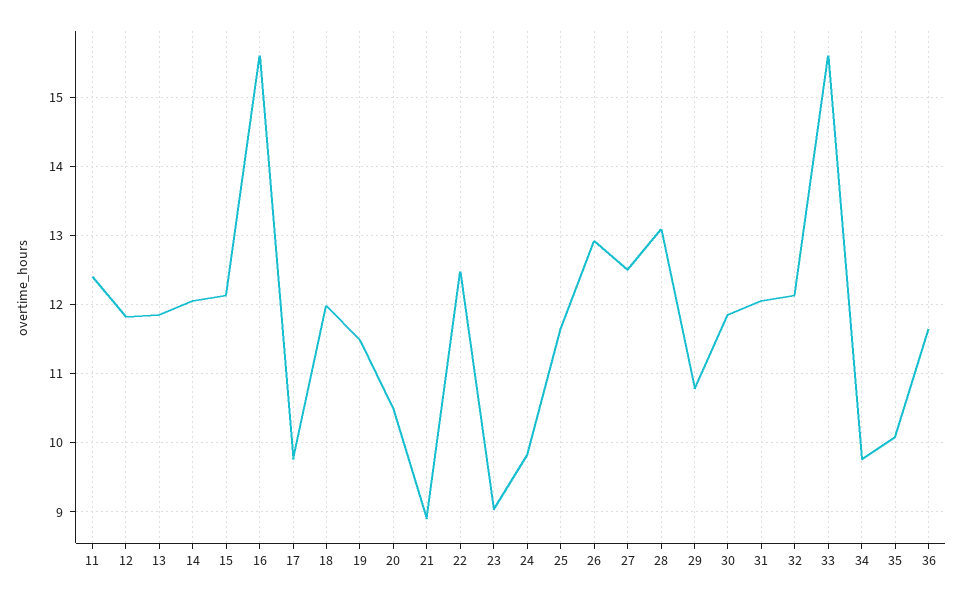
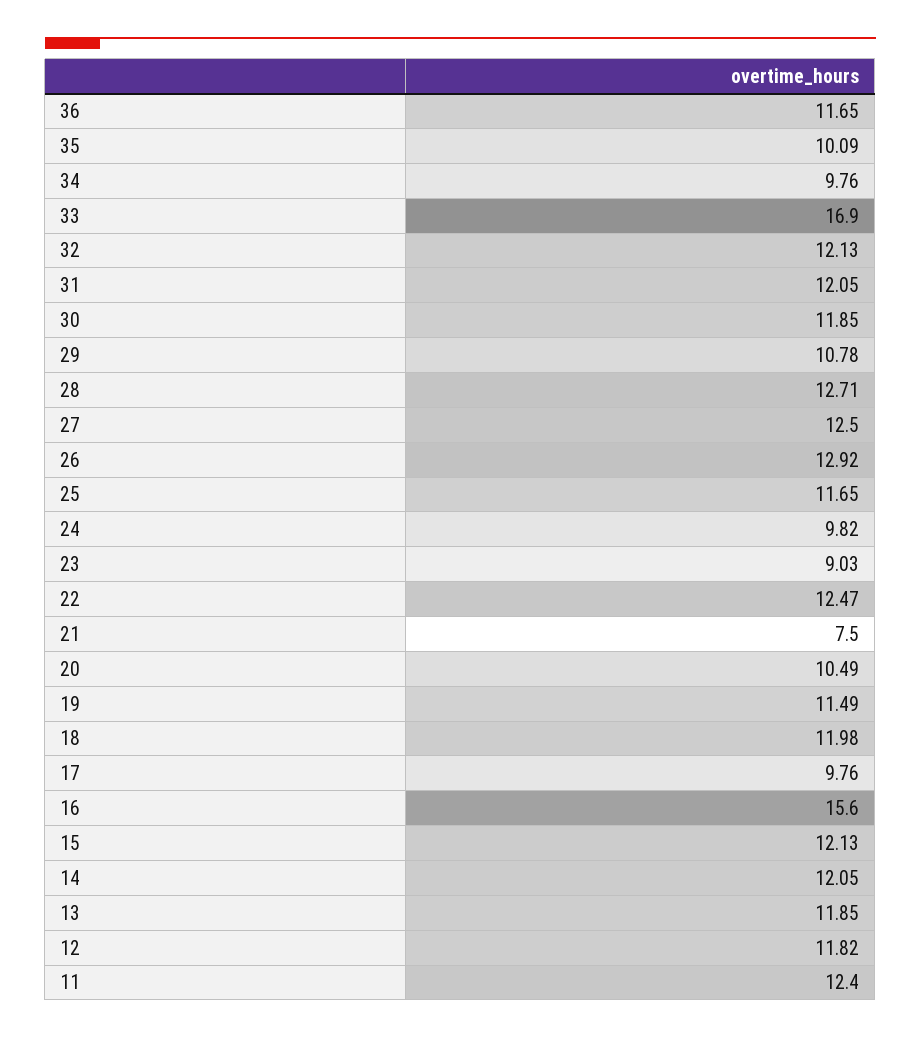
  {
    "11": 12.4,
    "12": 11.82,
    "13": 11.85,
    "14": 12.05,
    "15": 12.13,
    "16": 15.6,
    "17": 9.76,
    "18": 11.98,
    "19": 11.49,
    "20": 10.49,
-   "21": 8.9,
+   "21": 7.5,
    "22": 12.47,
    "23": 9.03,
    "24": 9.82,
    "25": 11.65,
    "26": 12.92,
    "27": 12.5,
-   "28": 13.1,
+   "28": 12.71,
    "29": 10.78,
    "30": 11.85,
    "31": 12.05,
    "32": 12.13,
-   "33": 15.6,
+   "33": 16.9,
    "34": 9.76,
    "35": 10.09,
    "36": 11.65
  }

